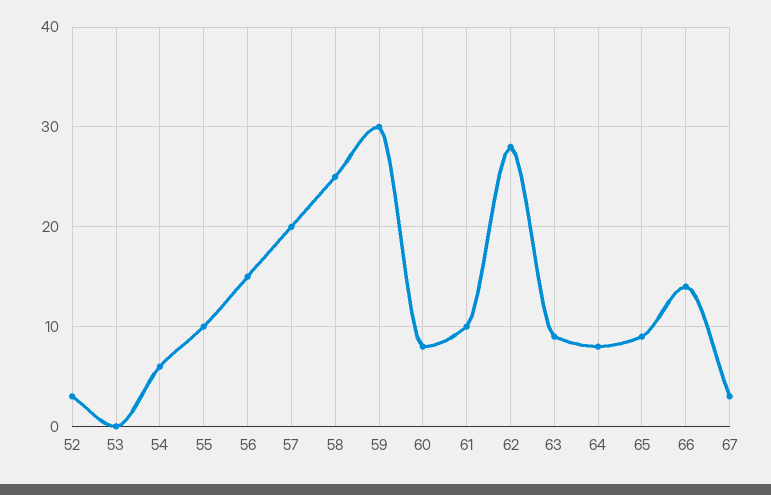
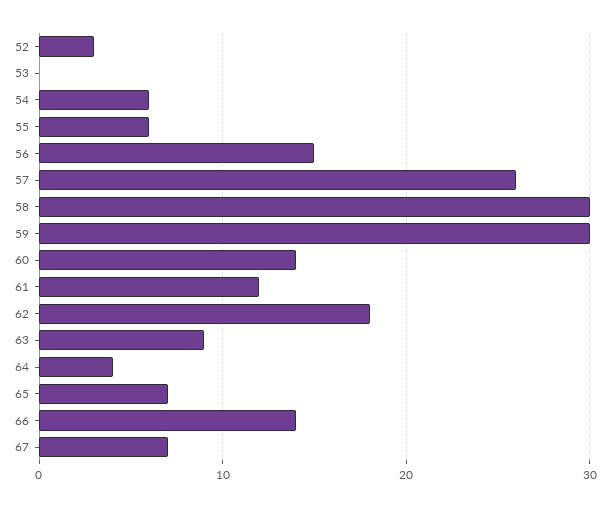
  {
    "52": 3,
    "53": 0,
    "54": 6,
-   "55": 10,
+   "55": 6,
    "56": 15,
-   "57": 20,
+   "57": 26,
-   "58": 25,
+   "58": 30,
    "59": 30,
-   "60": 8,
+   "60": 14,
-   "61": 10,
+   "61": 12,
-   "62": 28,
+   "62": 18,
    "63": 9,
-   "64": 8,
+   "64": 4,
-   "65": 9,
+   "65": 7,
    "66": 14,
-   "67": 3
+   "67": 7
  }

